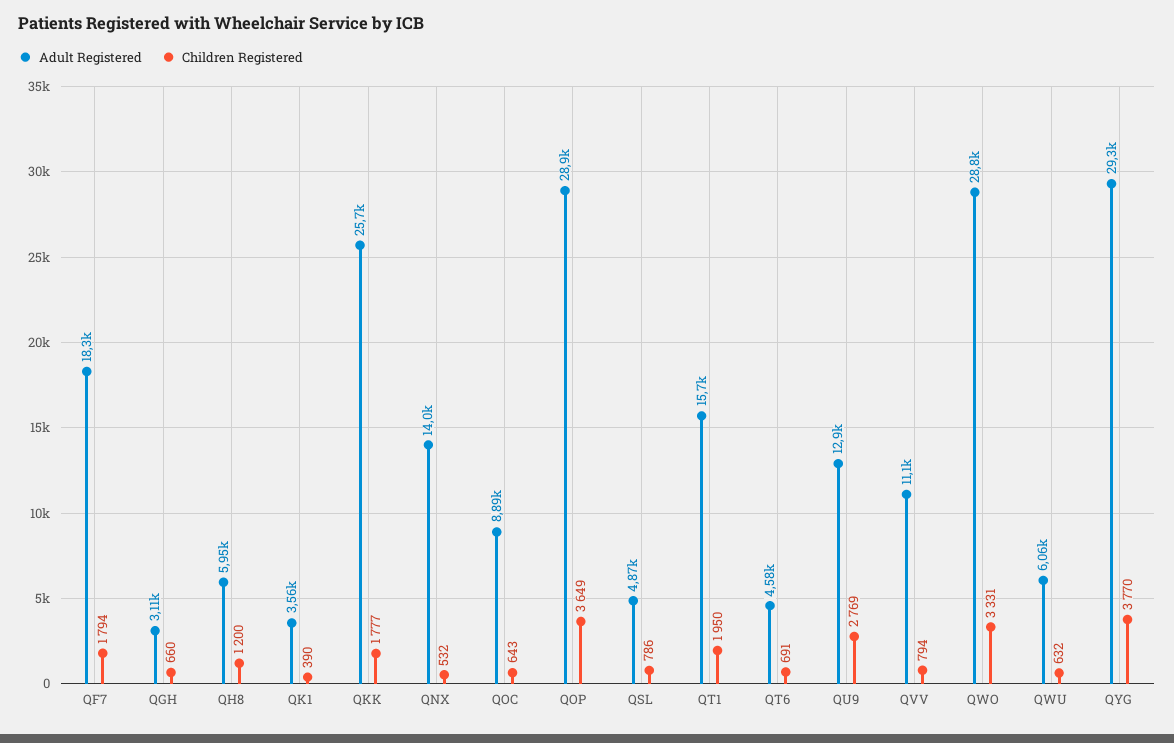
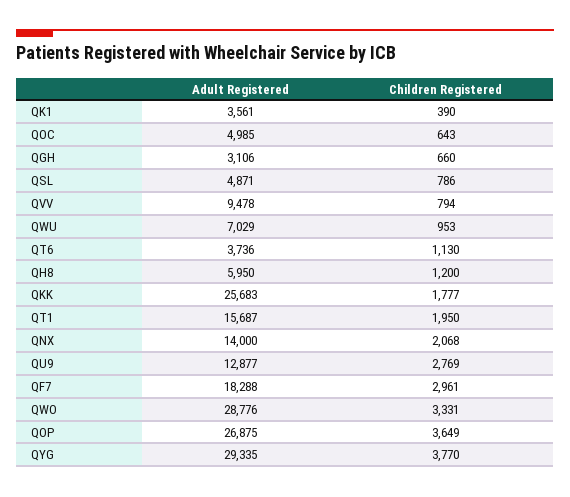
  {
    "Adult Registered": {
      "QF7": 18288,
      "QGH": 3106,
      "QH8": 5950,
      "QK1": 3561,
      "QKK": 25683,
      "QNX": 14000,
-     "QOC": 8890,
+     "QOC": 4985,
-     "QOP": 28900,
+     "QOP": 26875,
      "QSL": 4871,
      "QT1": 15687,
-     "QT6": 4580,
+     "QT6": 3736,
      "QU9": 12877,
-     "QVV": 11100,
+     "QVV": 9478,
      "QWO": 28776,
-     "QWU": 6060,
+     "QWU": 7029,
      "QYG": 29335
    },
    "Children Registered": {
-     "QF7": 1794,
+     "QF7": 2961,
      "QGH": 660,
      "QH8": 1200,
      "QK1": 390,
      "QKK": 1777,
-     "QNX": 532,
+     "QNX": 2068,
      "QOC": 643,
      "QOP": 3649,
      "QSL": 786,
      "QT1": 1950,
-     "QT6": 691,
+     "QT6": 1130,
      "QU9": 2769,
      "QVV": 794,
      "QWO": 3331,
-     "QWU": 632,
+     "QWU": 953,
      "QYG": 3770
    }
  }

